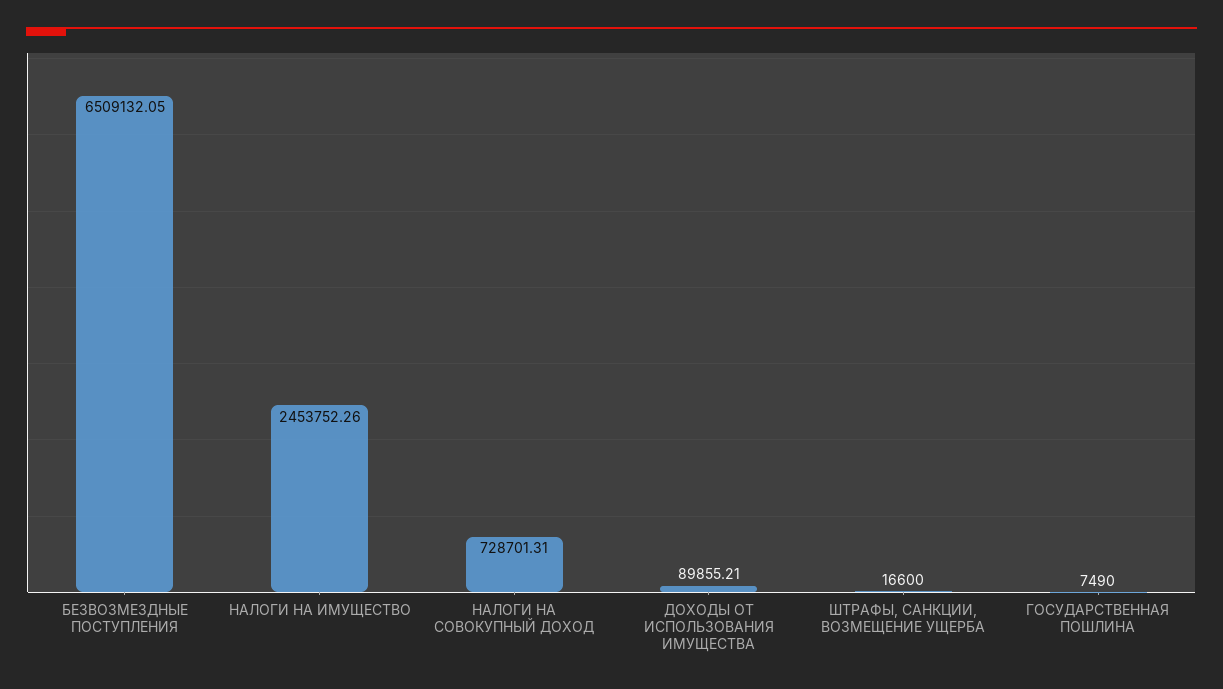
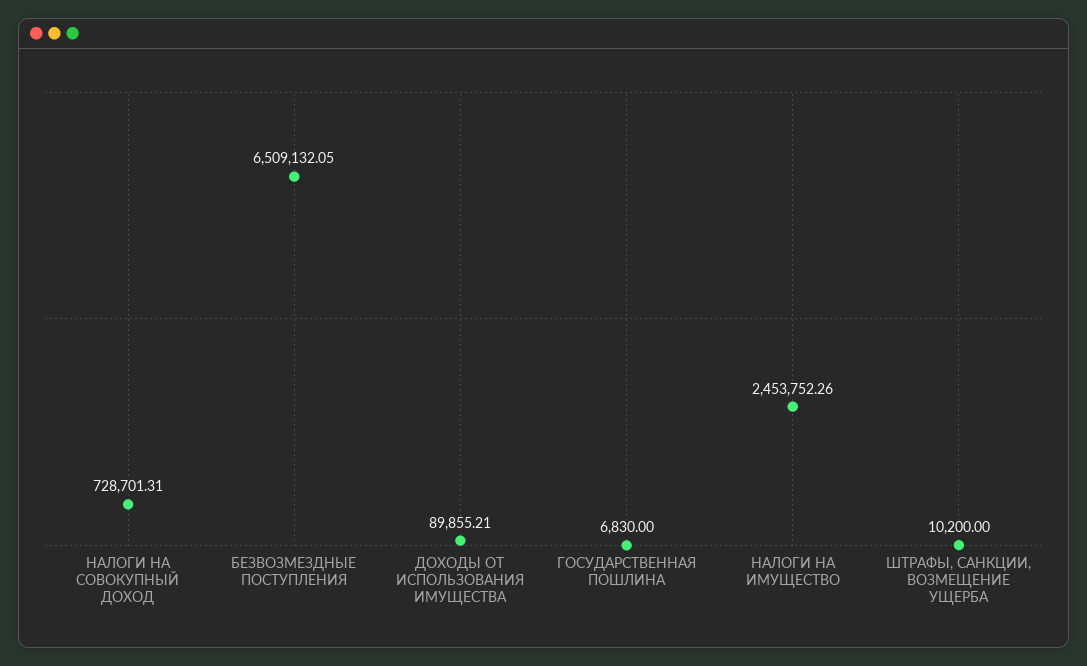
  {
    "БЕЗВОЗМЕЗДНЫЕ ПОСТУПЛЕНИЯ": 6509132.05,
    "НАЛОГИ НА ИМУЩЕСТВО": 2453752.26,
    "НАЛОГИ НА СОВОКУПНЫЙ ДОХОД": 728701.31,
    "ДОХОДЫ ОТ ИСПОЛЬЗОВАНИЯ ИМУЩЕСТВА": 89855.21,
-   "ШТРАФЫ, САНКЦИИ, ВОЗМЕЩЕНИЕ УЩЕРБА": 16600,
+   "ШТРАФЫ, САНКЦИИ, ВОЗМЕЩЕНИЕ УЩЕРБА": 10200,
-   "ГОСУДАРСТВЕННАЯ ПОШЛИНА": 7490
+   "ГОСУДАРСТВЕННАЯ ПОШЛИНА": 6830
  }

